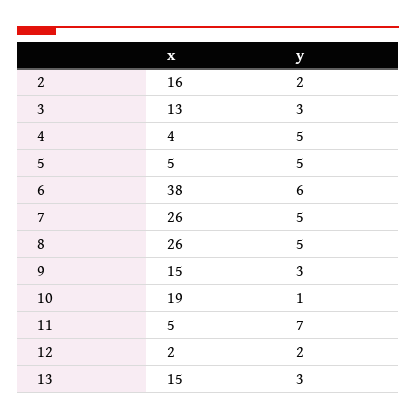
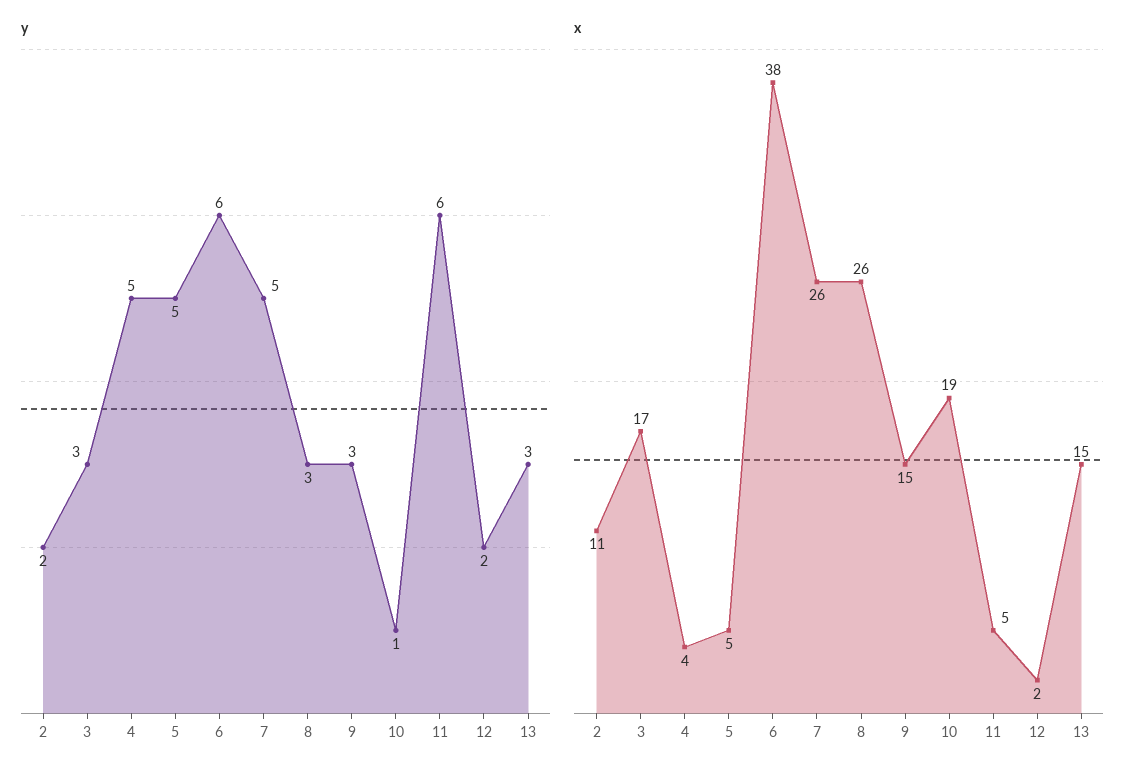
  {
    "x": {
-     "2": 16,
+     "2": 11,
-     "3": 13,
+     "3": 17,
      "4": 4,
      "5": 5,
      "6": 38,
      "7": 26,
      "8": 26,
      "9": 15,
      "10": 19,
      "11": 5,
      "12": 2,
      "13": 15
    },
    "y": {
      "2": 2,
      "3": 3,
      "4": 5,
      "5": 5,
      "6": 6,
      "7": 5,
-     "8": 5,
+     "8": 3,
      "9": 3,
      "10": 1,
-     "11": 7,
+     "11": 6,
      "12": 2,
      "13": 3
    }
  }

